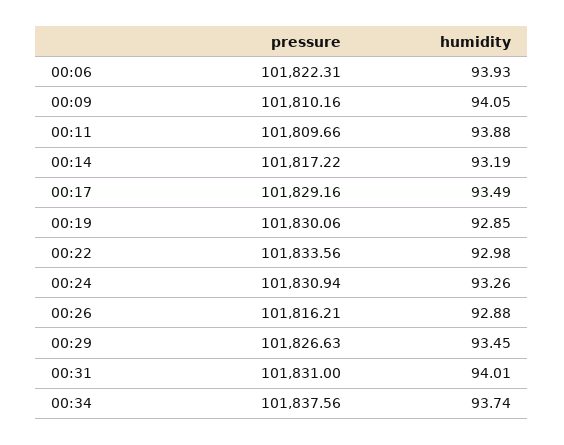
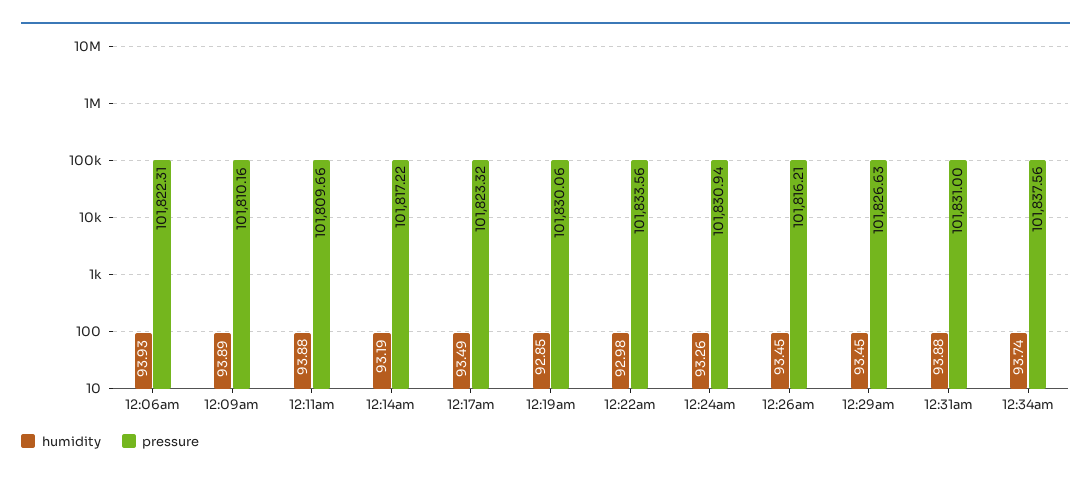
  {
    "pressure": {
      "00:06": 101822.31,
      "00:09": 101810.16,
      "00:11": 101809.66,
      "00:14": 101817.22,
-     "00:17": 101829.16,
+     "00:17": 101823.32,
      "00:19": 101830.06,
      "00:22": 101833.56,
      "00:24": 101830.94,
      "00:26": 101816.21,
      "00:29": 101826.63,
      "00:31": 101831,
      "00:34": 101837.56
    },
    "humidity": {
      "00:06": 93.93,
-     "00:09": 94.05,
+     "00:09": 93.89,
      "00:11": 93.88,
      "00:14": 93.19,
      "00:17": 93.49,
      "00:19": 92.85,
      "00:22": 92.98,
      "00:24": 93.26,
-     "00:26": 92.88,
+     "00:26": 93.45,
      "00:29": 93.45,
-     "00:31": 94.01,
+     "00:31": 93.88,
      "00:34": 93.74
    }
  }

